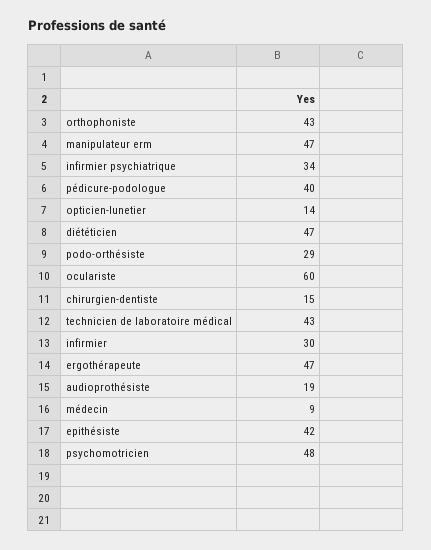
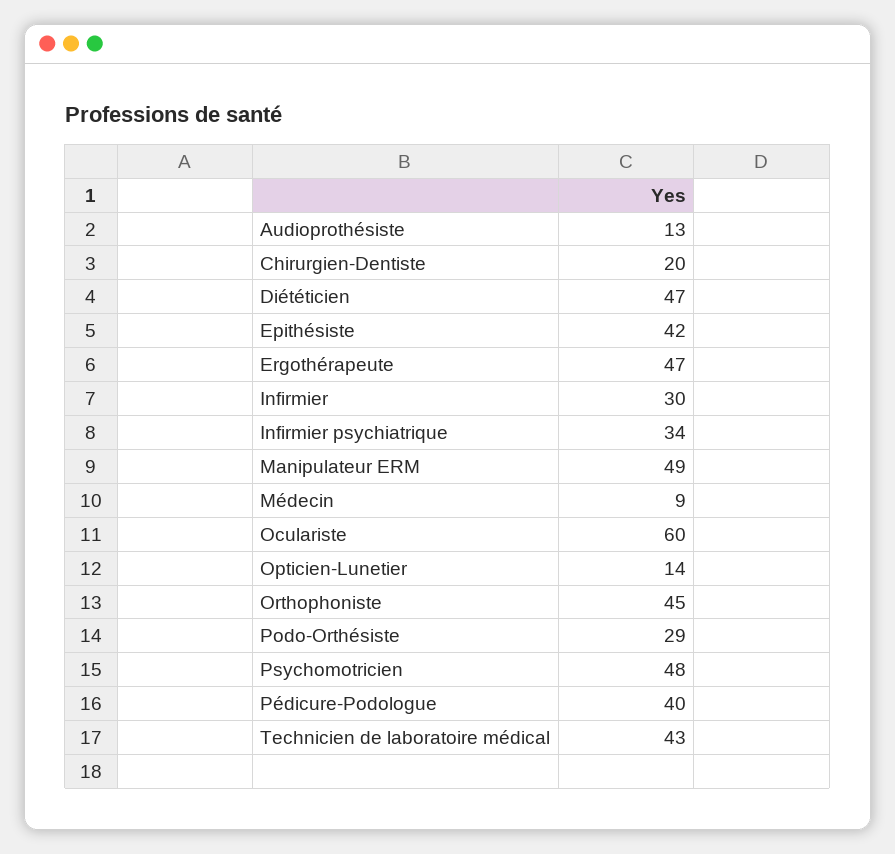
  {
-   "orthophoniste": 43,
+   "orthophoniste": 45,
-   "manipulateur erm": 47,
+   "manipulateur erm": 49,
    "infirmier psychiatrique": 34,
    "pédicure-podologue": 40,
    "opticien-lunetier": 14,
    "diététicien": 47,
    "podo-orthésiste": 29,
    "oculariste": 60,
-   "chirurgien-dentiste": 15,
+   "chirurgien-dentiste": 20,
    "technicien de laboratoire médical": 43,
    "infirmier": 30,
    "ergothérapeute": 47,
-   "audioprothésiste": 19,
+   "audioprothésiste": 13,
    "médecin": 9,
    "epithésiste": 42,
    "psychomotricien": 48
  }

